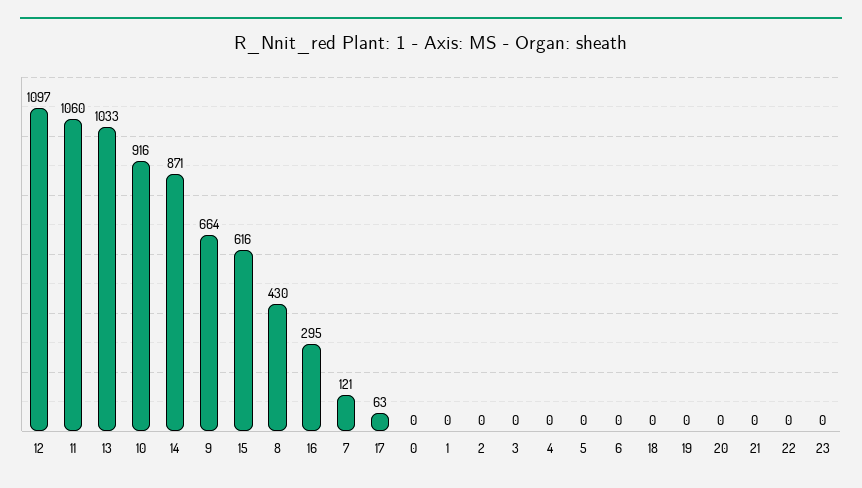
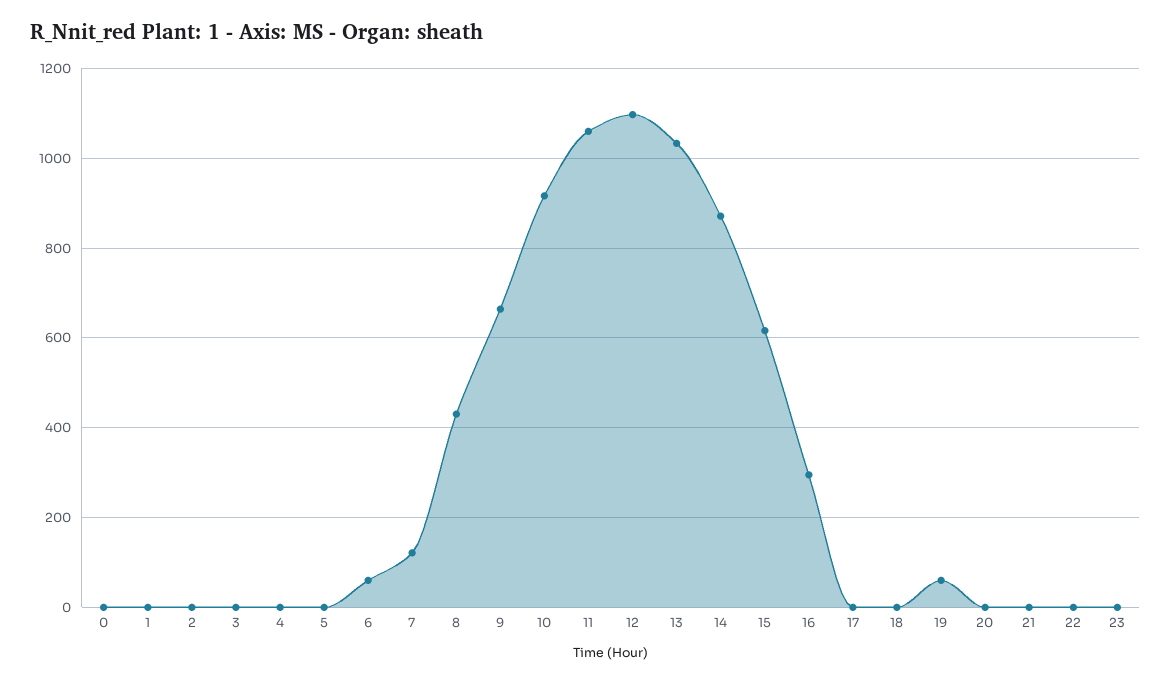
  {
    "12": 1097,
    "11": 1060,
    "13": 1033,
    "10": 916,
    "14": 871,
    "9": 664,
    "15": 616,
    "8": 430,
    "16": 295,
    "7": 121,
-   "17": 63,
+   "17": 0,
    "0": 0,
    "1": 0,
    "2": 0,
    "3": 0,
    "4": 0,
    "5": 0,
-   "6": 0,
+   "6": 60,
    "18": 0,
-   "19": 0,
+   "19": 60,
    "20": 0,
    "21": 0,
    "22": 0,
    "23": 0
  }

